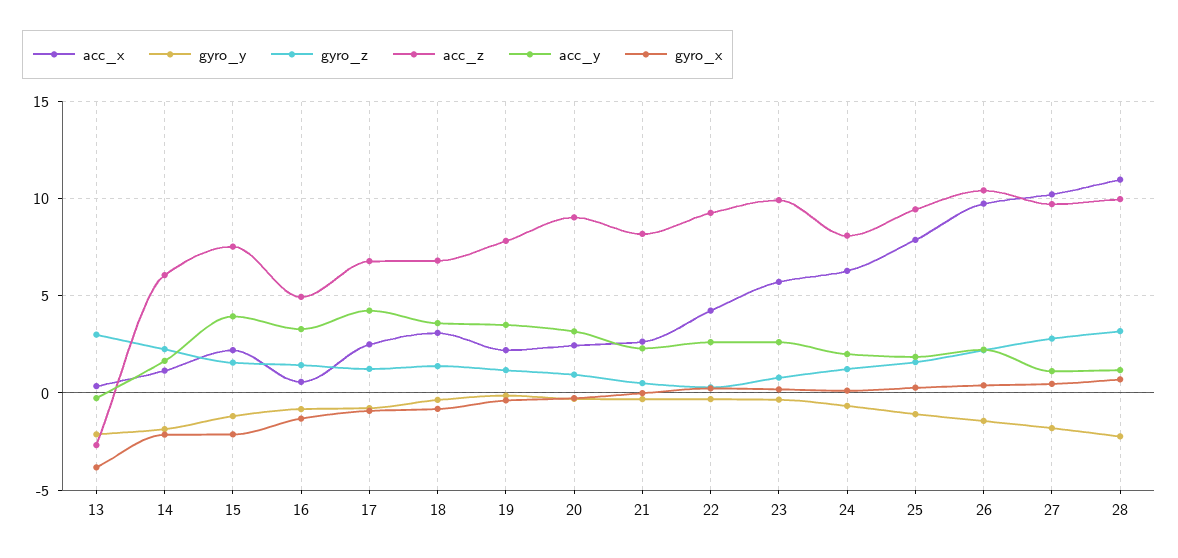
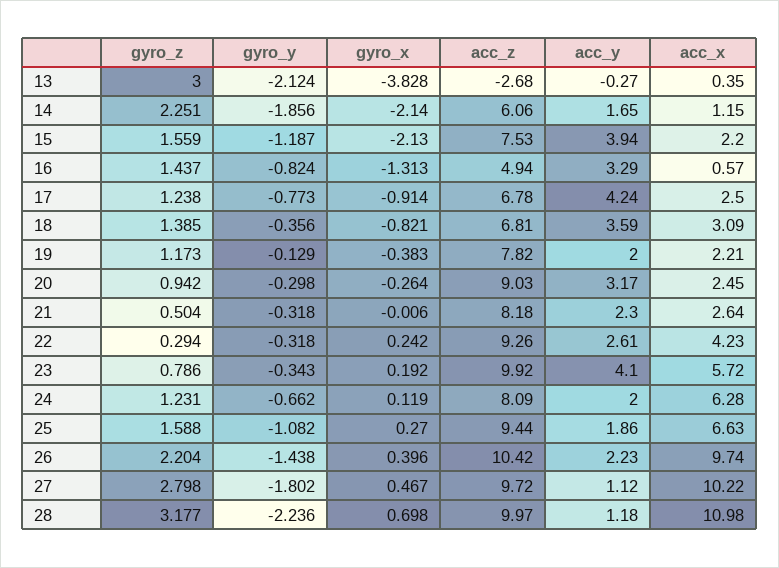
  {
    "acc_x": {
      "13": 0.35,
      "14": 1.15,
      "15": 2.2,
      "16": 0.57,
      "17": 2.5,
      "18": 3.09,
      "19": 2.21,
      "20": 2.45,
      "21": 2.64,
      "22": 4.23,
      "23": 5.72,
      "24": 6.28,
-     "25": 8,
+     "25": 6.63,
      "26": 9.74,
      "27": 10.22,
      "28": 10.98
    },
    "gyro_y": {
      "13": -2.124,
      "14": -1.856,
      "15": -1.187,
      "16": -0.824,
      "17": -0.773,
      "18": -0.356,
      "19": -0.129,
      "20": -0.298,
      "21": -0.318,
      "22": -0.318,
      "23": -0.343,
      "24": -0.662,
      "25": -1.082,
      "26": -1.438,
      "27": -1.802,
      "28": -2.236
    },
    "gyro_z": {
      "13": 3,
      "14": 2.251,
      "15": 1.559,
      "16": 1.437,
      "17": 1.238,
      "18": 1.385,
      "19": 1.173,
      "20": 0.942,
      "21": 0.504,
      "22": 0.294,
      "23": 0.786,
      "24": 1.231,
      "25": 1.588,
      "26": 2.204,
      "27": 2.798,
      "28": 3.177
    },
    "acc_z": {
      "13": -2.68,
      "14": 6.06,
      "15": 7.53,
      "16": 4.94,
      "17": 6.78,
      "18": 6.81,
      "19": 7.82,
      "20": 9.03,
      "21": 8.18,
      "22": 9.26,
      "23": 9.92,
      "24": 8.09,
      "25": 9.44,
      "26": 10.42,
      "27": 9.72,
      "28": 9.97
    },
    "acc_y": {
      "13": -0.27,
      "14": 1.65,
      "15": 3.94,
      "16": 3.29,
      "17": 4.24,
      "18": 3.59,
-     "19": 3.5,
+     "19": 2,
      "20": 3.17,
      "21": 2.3,
      "22": 2.61,
-     "23": 2.5,
+     "23": 4.1,
      "24": 2,
      "25": 1.86,
      "26": 2.23,
      "27": 1.12,
      "28": 1.18
    },
    "gyro_x": {
      "13": -3.828,
      "14": -2.14,
      "15": -2.13,
      "16": -1.313,
      "17": -0.914,
      "18": -0.821,
      "19": -0.383,
      "20": -0.264,
      "21": -0.006,
      "22": 0.242,
      "23": 0.192,
      "24": 0.119,
      "25": 0.27,
      "26": 0.396,
      "27": 0.467,
      "28": 0.698
    }
  }

